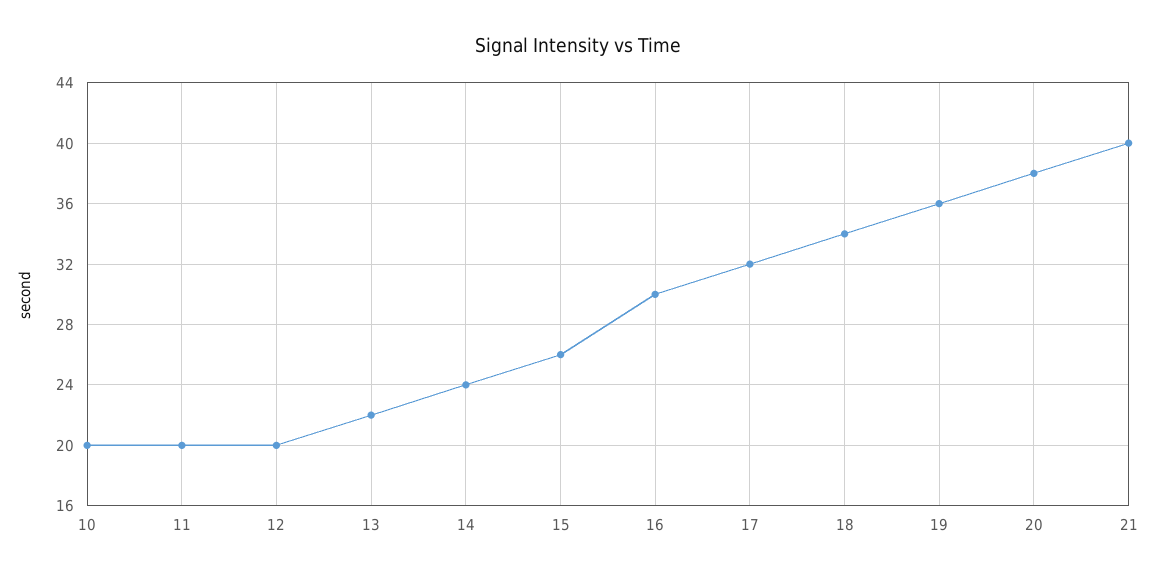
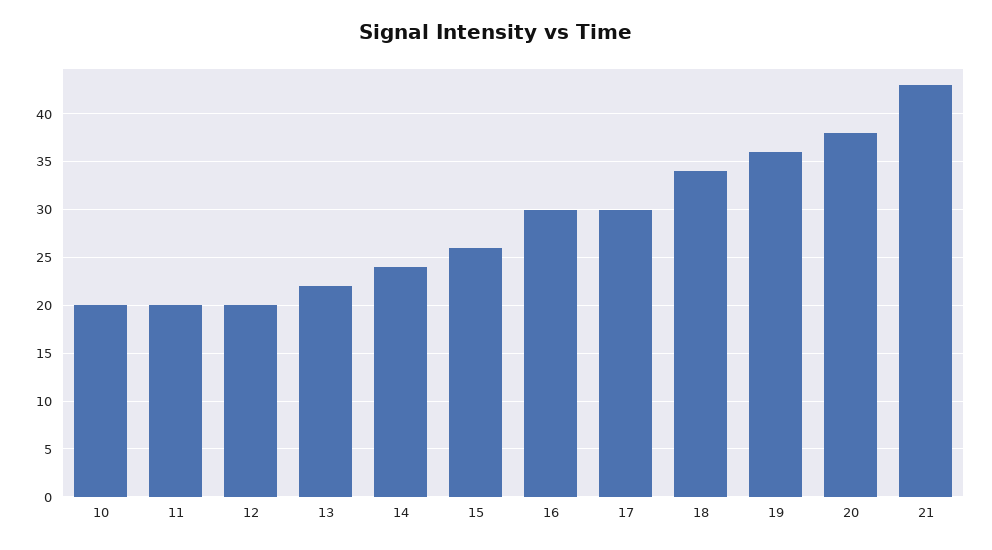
  {
    "10": 20,
    "11": 20,
    "12": 20,
    "13": 22,
    "14": 24,
    "15": 26,
    "16": 30,
-   "17": 32,
+   "17": 30,
    "18": 34,
    "19": 36,
    "20": 38,
-   "21": 40
+   "21": 43
  }

